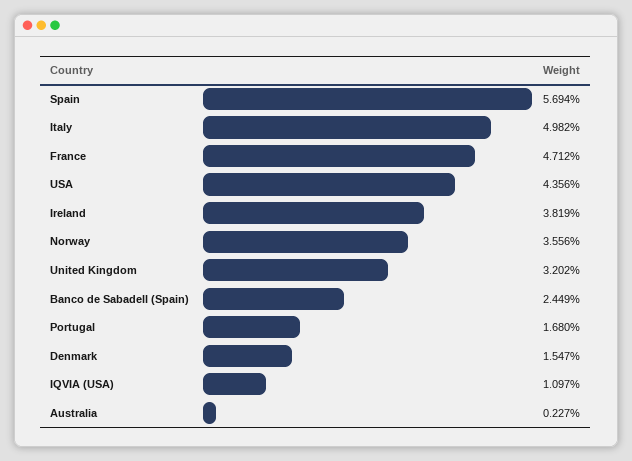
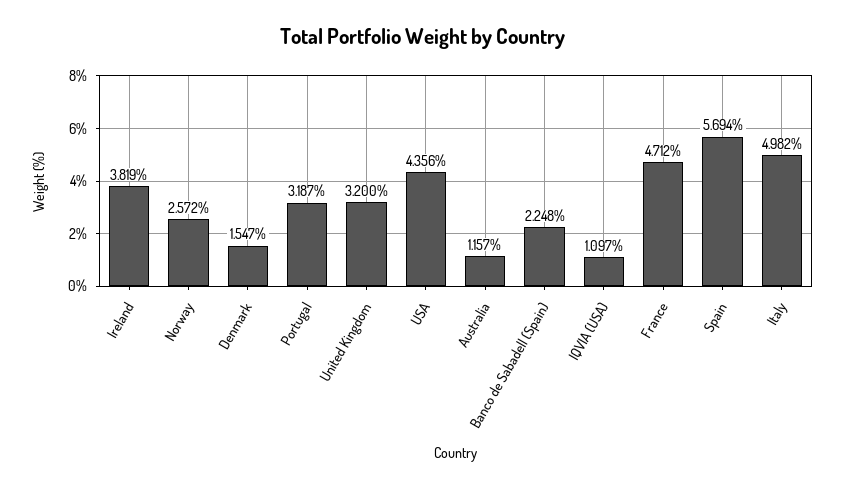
  {
    "Spain": 5.694,
    "Italy": 4.982,
    "France": 4.712,
    "USA": 4.356,
    "Ireland": 3.819,
-   "Norway": 3.556,
+   "Norway": 2.572,
-   "United Kingdom": 3.202,
+   "United Kingdom": 3.2,
-   "Banco de Sabadell (Spain)": 2.449,
+   "Banco de Sabadell (Spain)": 2.248,
-   "Portugal": 1.68,
+   "Portugal": 3.187,
    "Denmark": 1.547,
    "IQVIA (USA)": 1.097,
-   "Australia": 0.227
+   "Australia": 1.157
  }

